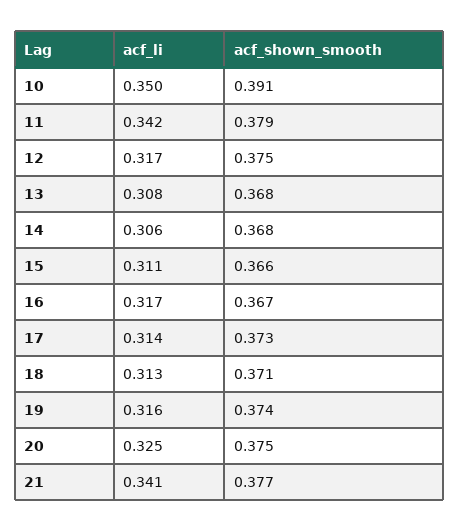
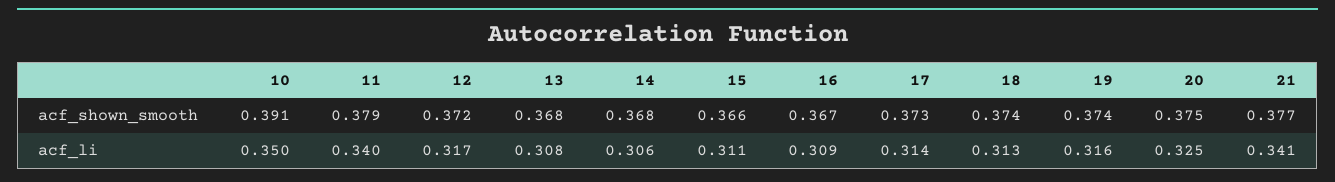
  {
    "acf_li": {
      "10": 0.35,
-     "11": 0.342,
+     "11": 0.34,
      "12": 0.317,
      "13": 0.308,
      "14": 0.306,
      "15": 0.311,
-     "16": 0.317,
+     "16": 0.309,
      "17": 0.314,
      "18": 0.313,
      "19": 0.316,
      "20": 0.325,
      "21": 0.341
    },
    "acf_shown_smooth": {
      "10": 0.391,
      "11": 0.379,
-     "12": 0.375,
+     "12": 0.372,
      "13": 0.368,
      "14": 0.368,
      "15": 0.366,
      "16": 0.367,
      "17": 0.373,
-     "18": 0.371,
+     "18": 0.374,
      "19": 0.374,
      "20": 0.375,
      "21": 0.377
    }
  }

